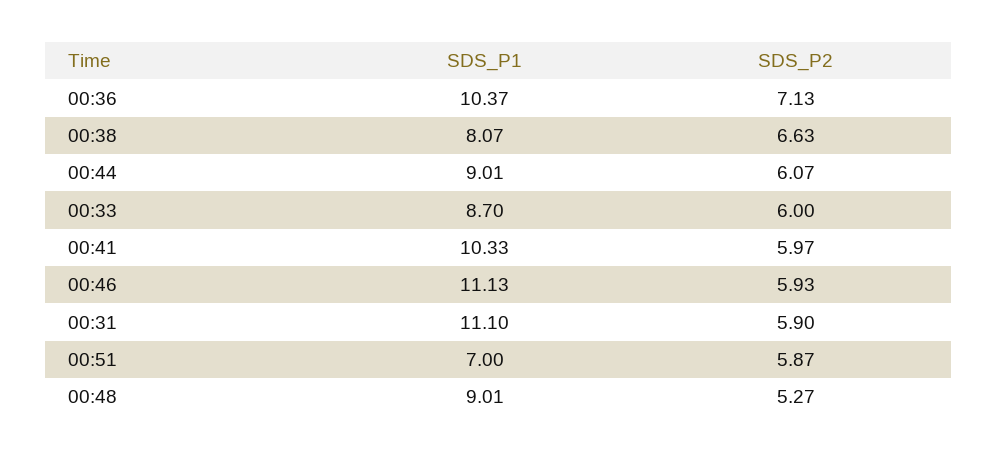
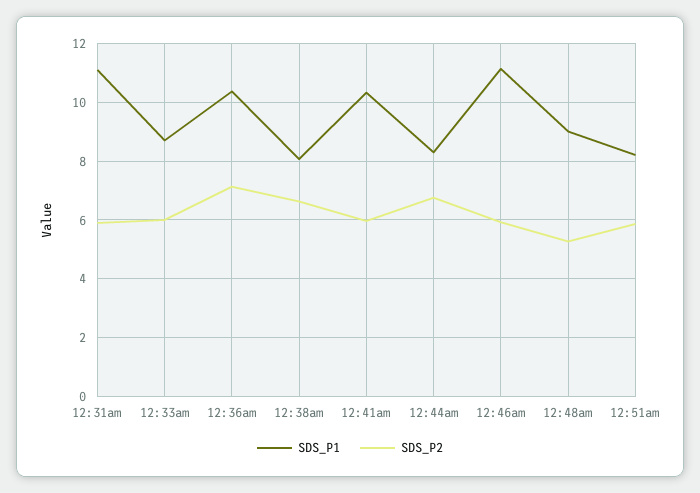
  {
    "SDS_P1": {
      "00:36": 10.37,
      "00:38": 8.07,
-     "00:44": 9.01,
+     "00:44": 8.25,
      "00:33": 8.7,
      "00:41": 10.33,
      "00:46": 11.13,
      "00:31": 11.1,
-     "00:51": 7,
+     "00:51": 8.25,
      "00:48": 9.01
    },
    "SDS_P2": {
      "00:36": 7.13,
      "00:38": 6.63,
-     "00:44": 6.07,
+     "00:44": 6.75,
      "00:33": 6,
      "00:41": 5.97,
      "00:46": 5.93,
      "00:31": 5.9,
      "00:51": 5.87,
      "00:48": 5.27
    }
  }

